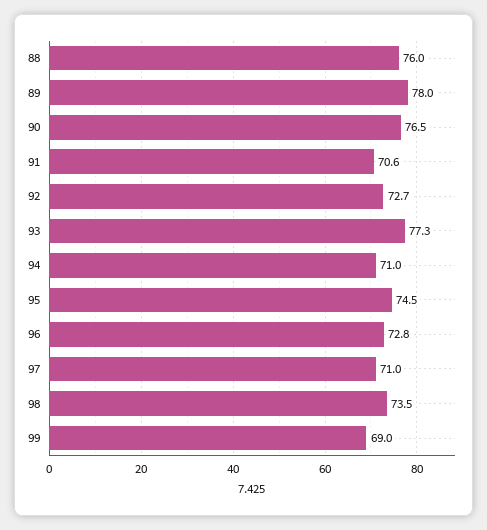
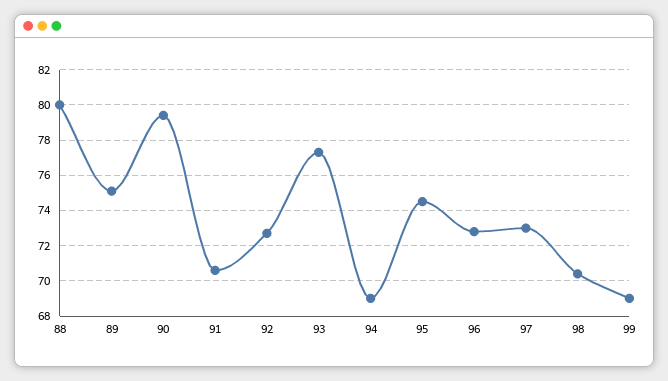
  {
-   "88": 76,
+   "88": 80,
-   "89": 78,
+   "89": 75,
-   "90": 76.5,
+   "90": 79.5,
    "91": 70.6,
    "92": 72.7,
    "93": 77.3,
-   "94": 71,
+   "94": 69,
    "95": 74.5,
    "96": 72.8,
-   "97": 71,
+   "97": 73,
-   "98": 73.5,
+   "98": 70.5,
    "99": 69
  }

